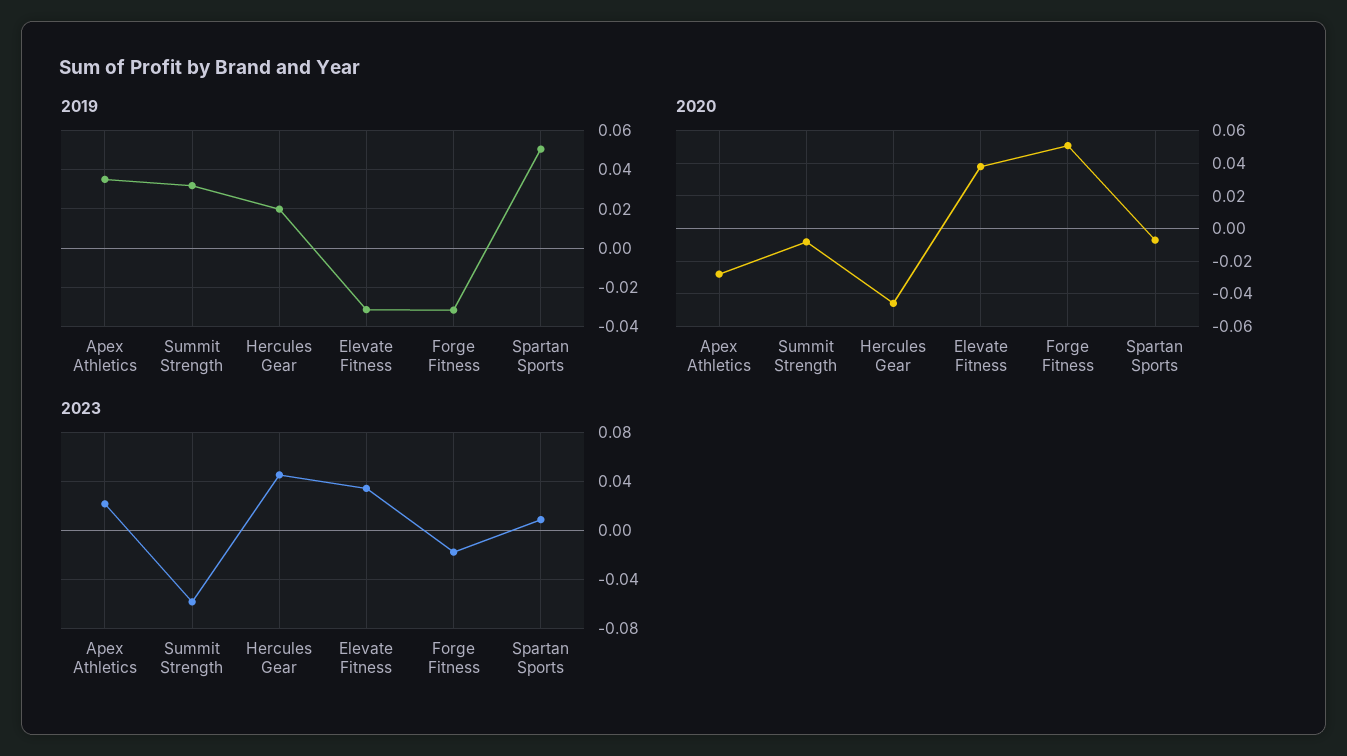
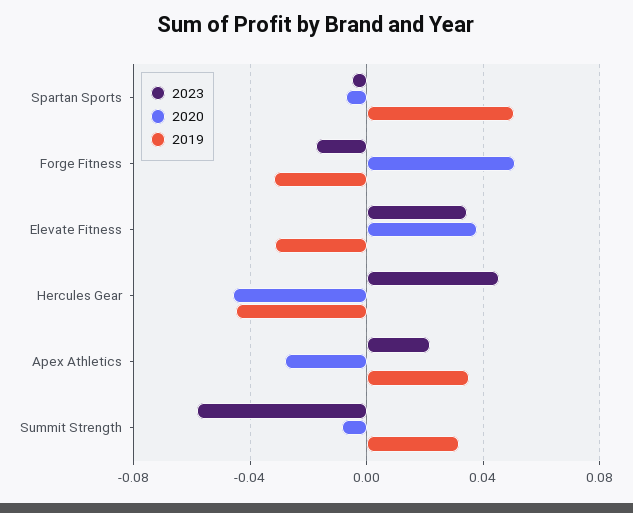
  {
    "2019": {
      "Apex Athletics": 0.035,
      "Summit Strength": 0.03,
-     "Hercules Gear": 0.02,
+     "Hercules Gear": -0.045,
      "Elevate Fitness": -0.03,
      "Forge Fitness": -0.03,
      "Spartan Sports": 0.05
    },
    "2020": {
      "Apex Athletics": -0.03,
      "Summit Strength": -0.01,
      "Hercules Gear": -0.045,
      "Elevate Fitness": 0.04,
      "Forge Fitness": 0.05,
      "Spartan Sports": -0.005
    },
    "2023": {
      "Apex Athletics": 0.02,
      "Summit Strength": -0.06,
      "Hercules Gear": 0.045,
      "Elevate Fitness": 0.035,
      "Forge Fitness": -0.02,
-     "Spartan Sports": 0.01
+     "Spartan Sports": -0.005
    }
  }

